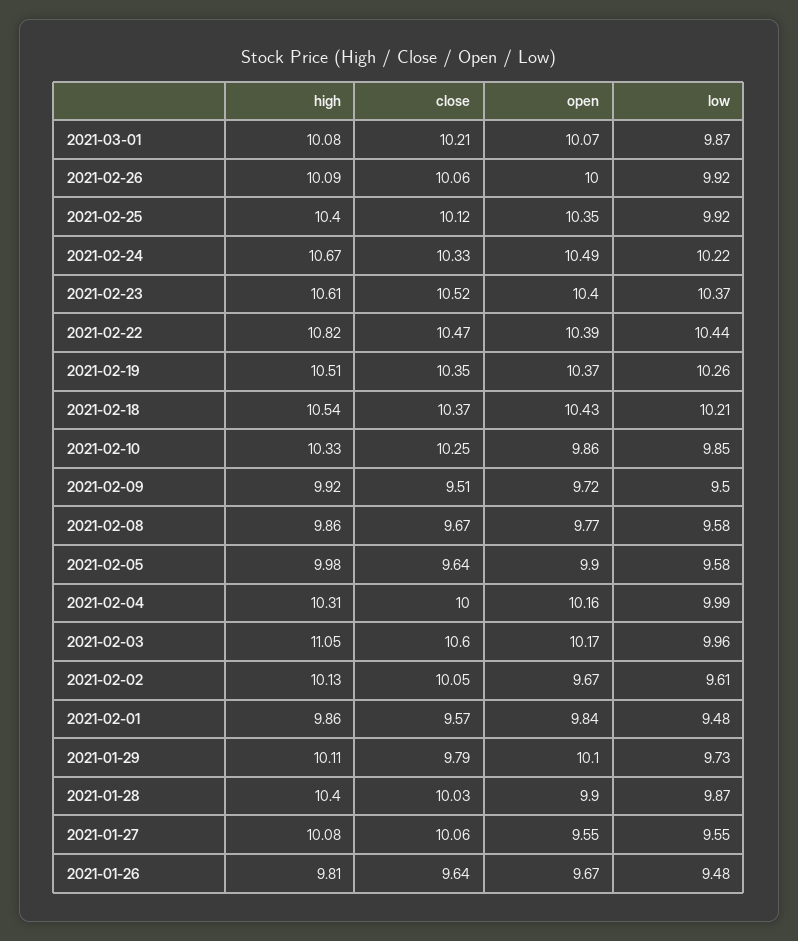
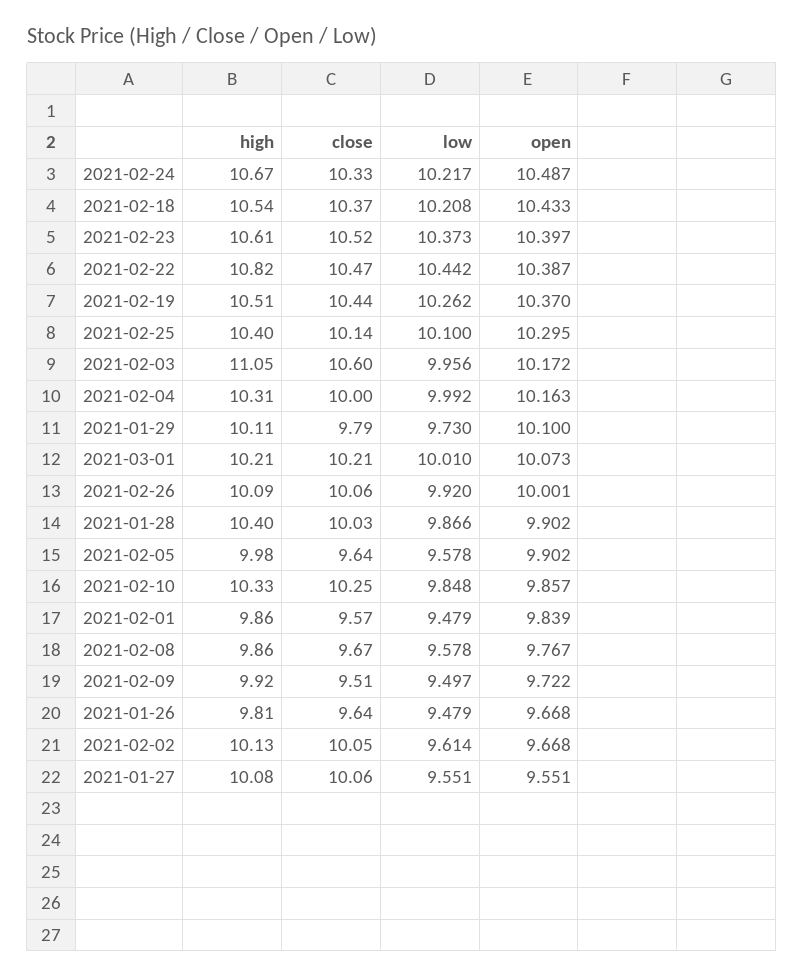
  {
    "high": {
-     "2021-03-01": 10.08,
+     "2021-03-01": 10.21,
      "2021-02-26": 10.09,
      "2021-02-25": 10.4,
      "2021-02-24": 10.67,
      "2021-02-23": 10.61,
      "2021-02-22": 10.82,
      "2021-02-19": 10.51,
      "2021-02-18": 10.54,
      "2021-02-10": 10.33,
      "2021-02-09": 9.92,
      "2021-02-08": 9.86,
      "2021-02-05": 9.98,
      "2021-02-04": 10.31,
      "2021-02-03": 11.05,
      "2021-02-02": 10.13,
      "2021-02-01": 9.86,
      "2021-01-29": 10.11,
      "2021-01-28": 10.4,
      "2021-01-27": 10.08,
      "2021-01-26": 9.81
    },
    "close": {
      "2021-03-01": 10.21,
      "2021-02-26": 10.06,
-     "2021-02-25": 10.12,
+     "2021-02-25": 10.14,
      "2021-02-24": 10.33,
      "2021-02-23": 10.52,
      "2021-02-22": 10.47,
-     "2021-02-19": 10.35,
+     "2021-02-19": 10.44,
      "2021-02-18": 10.37,
      "2021-02-10": 10.25,
      "2021-02-09": 9.51,
      "2021-02-08": 9.67,
      "2021-02-05": 9.64,
      "2021-02-04": 10,
      "2021-02-03": 10.6,
      "2021-02-02": 10.05,
      "2021-02-01": 9.57,
      "2021-01-29": 9.79,
      "2021-01-28": 10.03,
      "2021-01-27": 10.06,
      "2021-01-26": 9.64
    },
    "open": {
      "2021-03-01": 10.073,
      "2021-02-26": 10.001,
-     "2021-02-25": 10.35,
+     "2021-02-25": 10.295,
      "2021-02-24": 10.487,
      "2021-02-23": 10.397,
      "2021-02-22": 10.387,
      "2021-02-19": 10.37,
      "2021-02-18": 10.433,
      "2021-02-10": 9.857,
      "2021-02-09": 9.722,
      "2021-02-08": 9.767,
      "2021-02-05": 9.902,
      "2021-02-04": 10.163,
      "2021-02-03": 10.172,
      "2021-02-02": 9.668,
      "2021-02-01": 9.839,
      "2021-01-29": 10.1,
      "2021-01-28": 9.902,
      "2021-01-27": 9.551,
      "2021-01-26": 9.668
    },
    "low": {
-     "2021-03-01": 9.87,
+     "2021-03-01": 10.01,
      "2021-02-26": 9.92,
-     "2021-02-25": 9.92,
+     "2021-02-25": 10.1,
      "2021-02-24": 10.217,
      "2021-02-23": 10.373,
      "2021-02-22": 10.442,
      "2021-02-19": 10.262,
      "2021-02-18": 10.208,
      "2021-02-10": 9.848,
      "2021-02-09": 9.497,
      "2021-02-08": 9.578,
      "2021-02-05": 9.578,
      "2021-02-04": 9.992,
      "2021-02-03": 9.956,
      "2021-02-02": 9.614,
      "2021-02-01": 9.479,
      "2021-01-29": 9.73,
      "2021-01-28": 9.866,
      "2021-01-27": 9.551,
      "2021-01-26": 9.479
    }
  }

